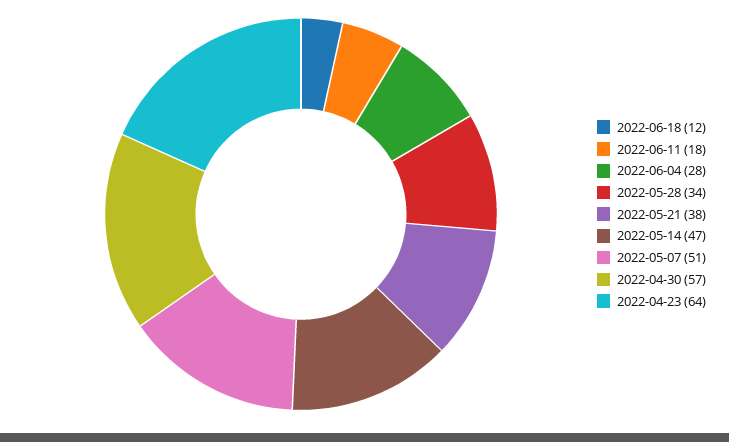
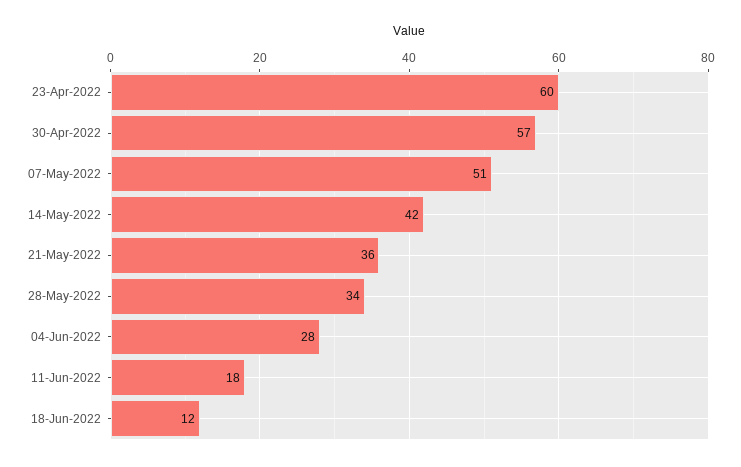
  {
    "2022-06-18": 12,
    "2022-06-11": 18,
    "2022-06-04": 28,
    "2022-05-28": 34,
-   "2022-05-21": 38,
+   "2022-05-21": 36,
-   "2022-05-14": 47,
+   "2022-05-14": 42,
    "2022-05-07": 51,
    "2022-04-30": 57,
-   "2022-04-23": 64
+   "2022-04-23": 60
  }

